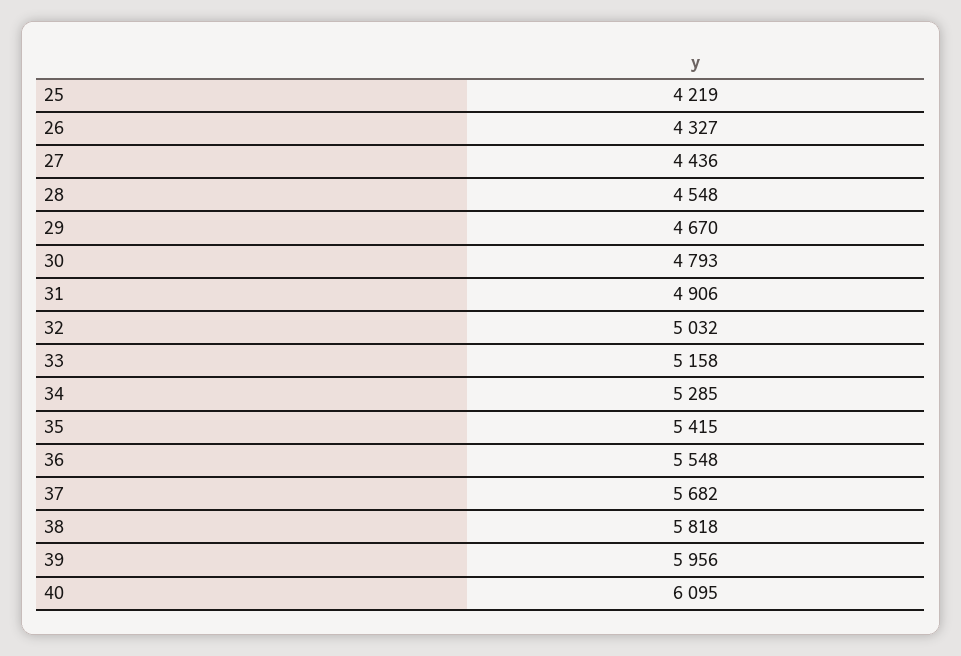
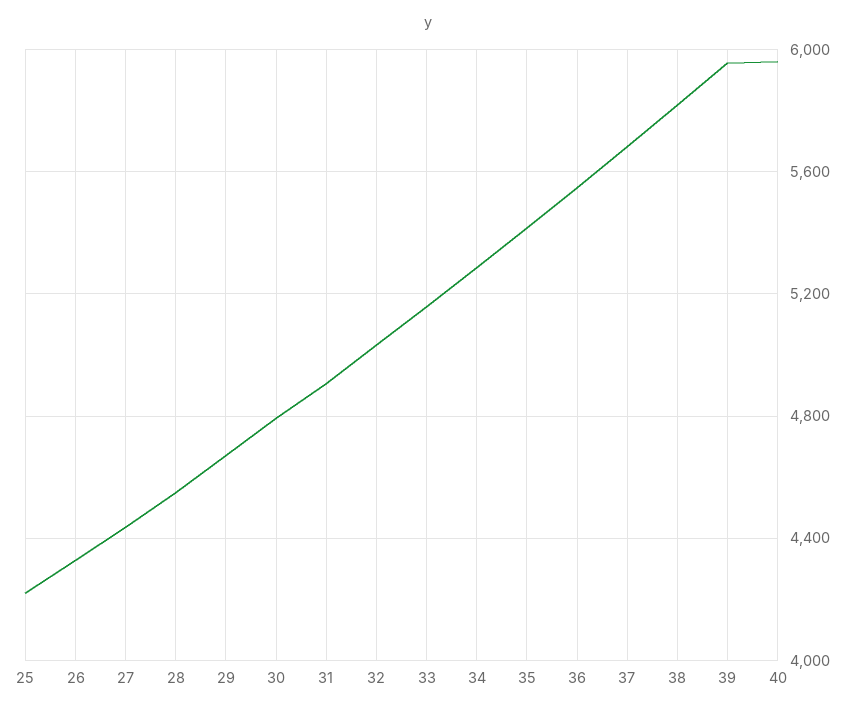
  {
    "25": 4219,
    "26": 4327,
    "27": 4436,
    "28": 4548,
    "29": 4670,
    "30": 4793,
    "31": 4906,
    "32": 5032,
    "33": 5158,
    "34": 5285,
    "35": 5415,
    "36": 5548,
    "37": 5682,
    "38": 5818,
    "39": 5956,
-   "40": 6095
+   "40": 5950
  }

